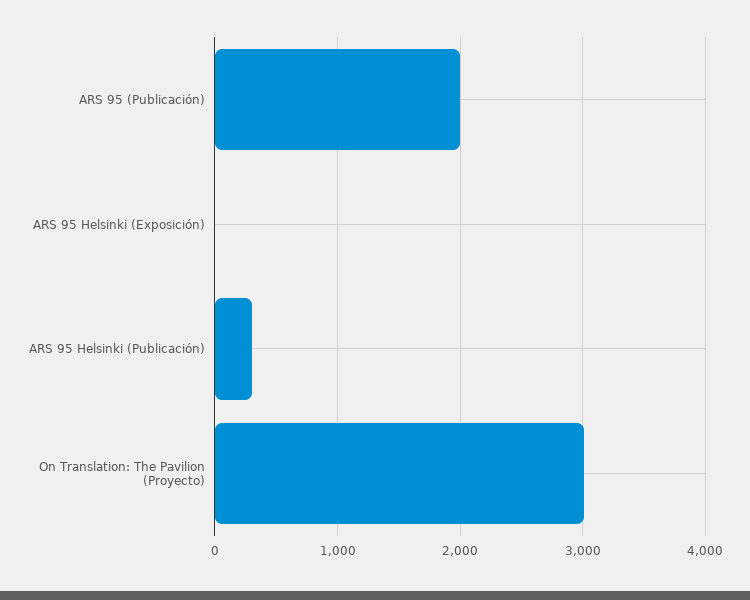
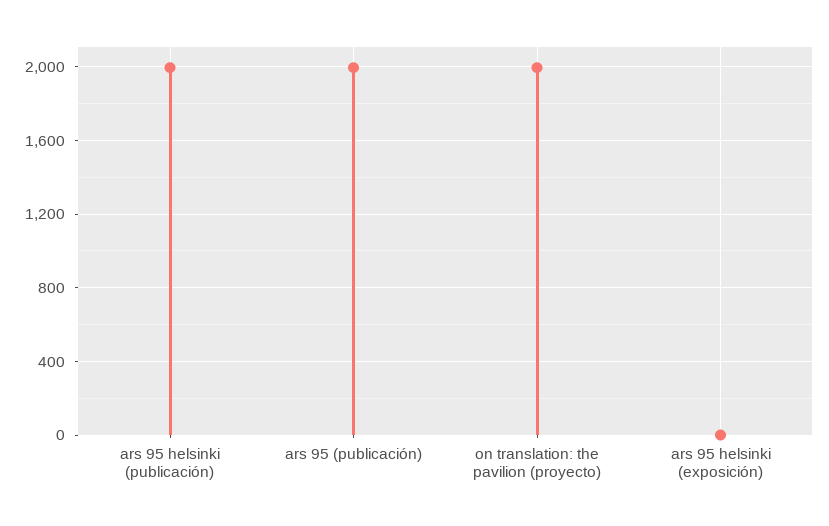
  {
    "ARS 95 (Publicación)": 2000,
    "ARS 95 Helsinki (Exposición)": 0,
-   "ARS 95 Helsinki (Publicación)": 300,
+   "ARS 95 Helsinki (Publicación)": 2000,
-   "On Translation: The Pavilion (Proyecto)": 3000
+   "On Translation: The Pavilion (Proyecto)": 2000
  }

